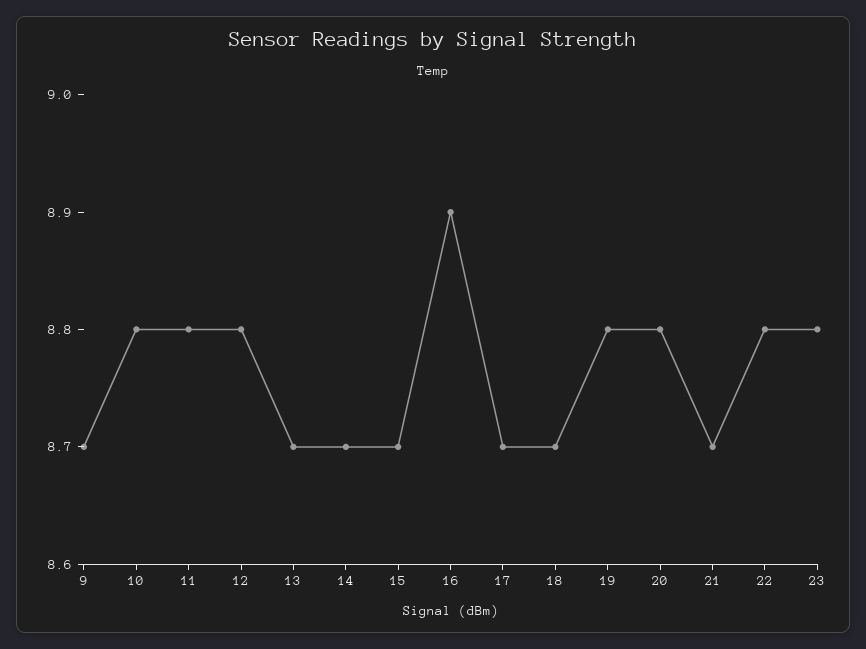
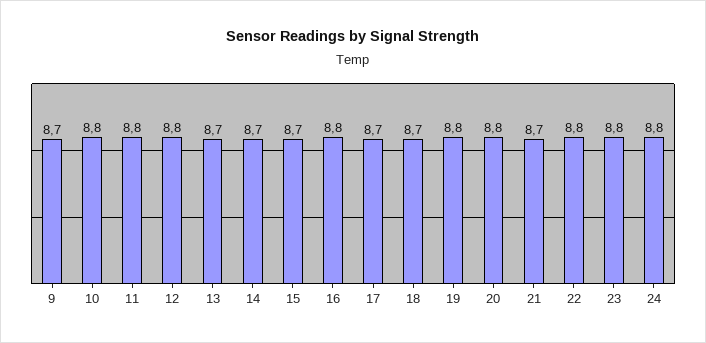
  {
    "9": 8.7,
    "10": 8.8,
    "11": 8.8,
    "12": 8.8,
    "13": 8.7,
    "14": 8.7,
    "15": 8.7,
-   "16": 8.9,
+   "16": 8.8,
    "17": 8.7,
    "18": 8.7,
    "19": 8.8,
    "20": 8.8,
    "21": 8.7,
    "22": 8.8,
-   "23": 8.8
+   "23": 8.8,
+   "24": 8.8
  }

